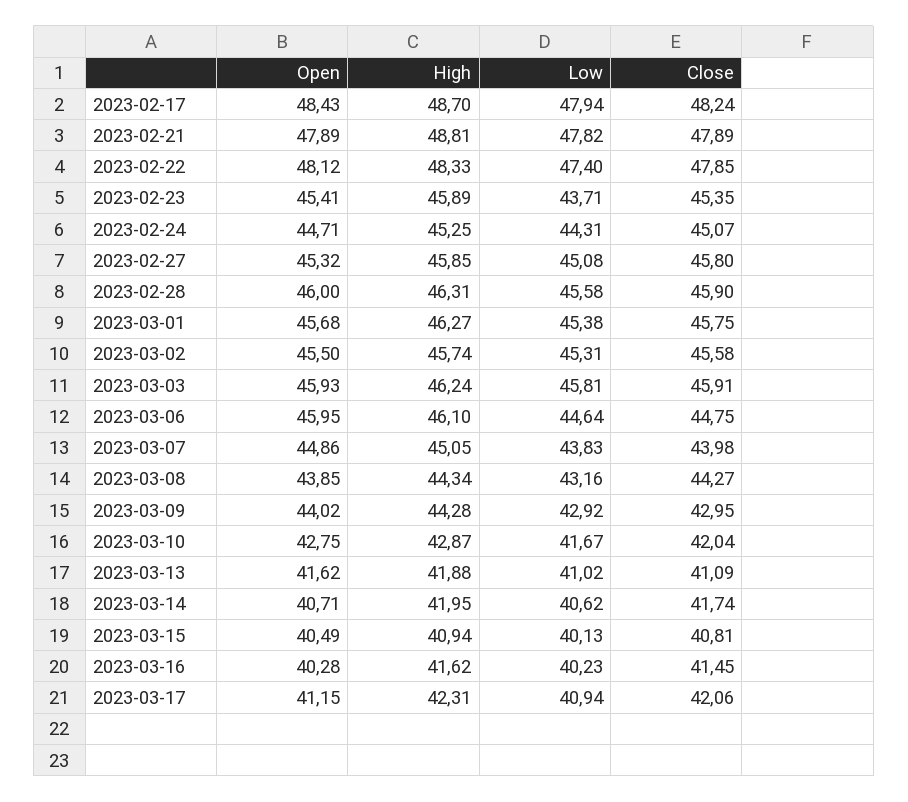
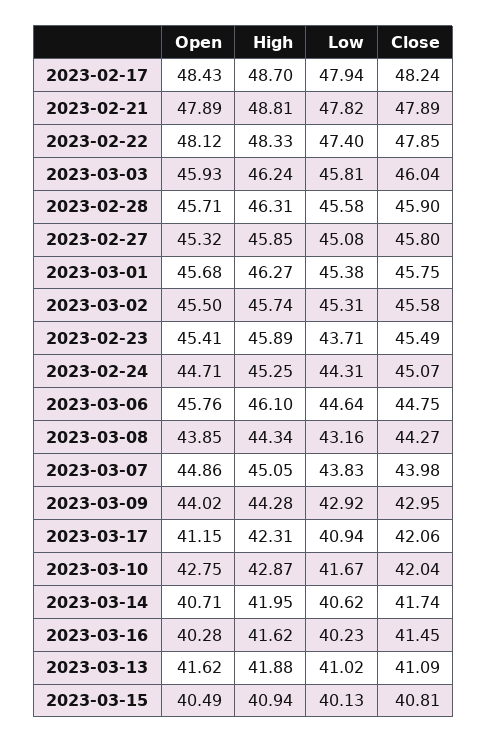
  {
    "Open": {
      "2023-02-17": 48.43,
      "2023-02-21": 47.89,
      "2023-02-22": 48.12,
      "2023-02-23": 45.41,
      "2023-02-24": 44.71,
      "2023-02-27": 45.32,
-     "2023-02-28": 46,
+     "2023-02-28": 45.71,
      "2023-03-01": 45.68,
      "2023-03-02": 45.5,
      "2023-03-03": 45.93,
-     "2023-03-06": 45.95,
+     "2023-03-06": 45.76,
      "2023-03-07": 44.86,
      "2023-03-08": 43.85,
      "2023-03-09": 44.02,
      "2023-03-10": 42.75,
      "2023-03-13": 41.62,
      "2023-03-14": 40.71,
      "2023-03-15": 40.49,
      "2023-03-16": 40.28,
      "2023-03-17": 41.15
    },
    "High": {
      "2023-02-17": 48.7,
      "2023-02-21": 48.81,
      "2023-02-22": 48.33,
      "2023-02-23": 45.89,
      "2023-02-24": 45.25,
      "2023-02-27": 45.85,
      "2023-02-28": 46.31,
      "2023-03-01": 46.27,
      "2023-03-02": 45.74,
      "2023-03-03": 46.24,
      "2023-03-06": 46.1,
      "2023-03-07": 45.05,
      "2023-03-08": 44.34,
      "2023-03-09": 44.28,
      "2023-03-10": 42.87,
      "2023-03-13": 41.88,
      "2023-03-14": 41.95,
      "2023-03-15": 40.94,
      "2023-03-16": 41.62,
      "2023-03-17": 42.31
    },
    "Low": {
      "2023-02-17": 47.94,
      "2023-02-21": 47.82,
      "2023-02-22": 47.4,
      "2023-02-23": 43.71,
      "2023-02-24": 44.31,
      "2023-02-27": 45.08,
      "2023-02-28": 45.58,
      "2023-03-01": 45.38,
      "2023-03-02": 45.31,
      "2023-03-03": 45.81,
      "2023-03-06": 44.64,
      "2023-03-07": 43.83,
      "2023-03-08": 43.16,
      "2023-03-09": 42.92,
      "2023-03-10": 41.67,
      "2023-03-13": 41.02,
      "2023-03-14": 40.62,
      "2023-03-15": 40.13,
      "2023-03-16": 40.23,
      "2023-03-17": 40.94
    },
    "Close": {
      "2023-02-17": 48.24,
      "2023-02-21": 47.89,
      "2023-02-22": 47.85,
-     "2023-02-23": 45.35,
+     "2023-02-23": 45.49,
      "2023-02-24": 45.07,
      "2023-02-27": 45.8,
      "2023-02-28": 45.9,
      "2023-03-01": 45.75,
      "2023-03-02": 45.58,
-     "2023-03-03": 45.91,
+     "2023-03-03": 46.04,
      "2023-03-06": 44.75,
      "2023-03-07": 43.98,
      "2023-03-08": 44.27,
      "2023-03-09": 42.95,
      "2023-03-10": 42.04,
      "2023-03-13": 41.09,
      "2023-03-14": 41.74,
      "2023-03-15": 40.81,
      "2023-03-16": 41.45,
      "2023-03-17": 42.06
    }
  }

